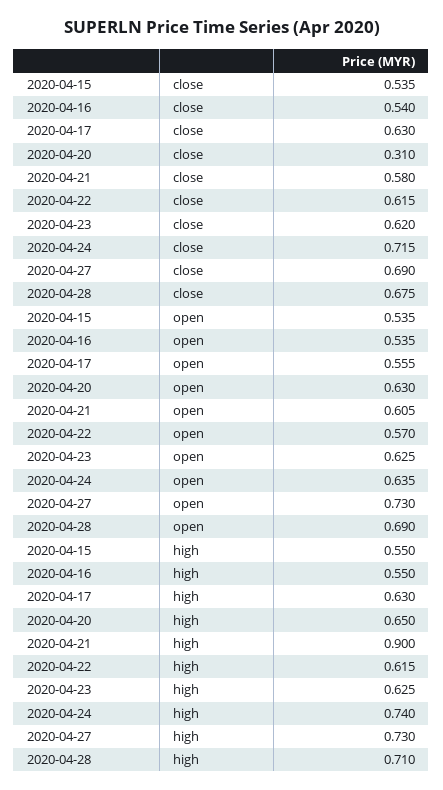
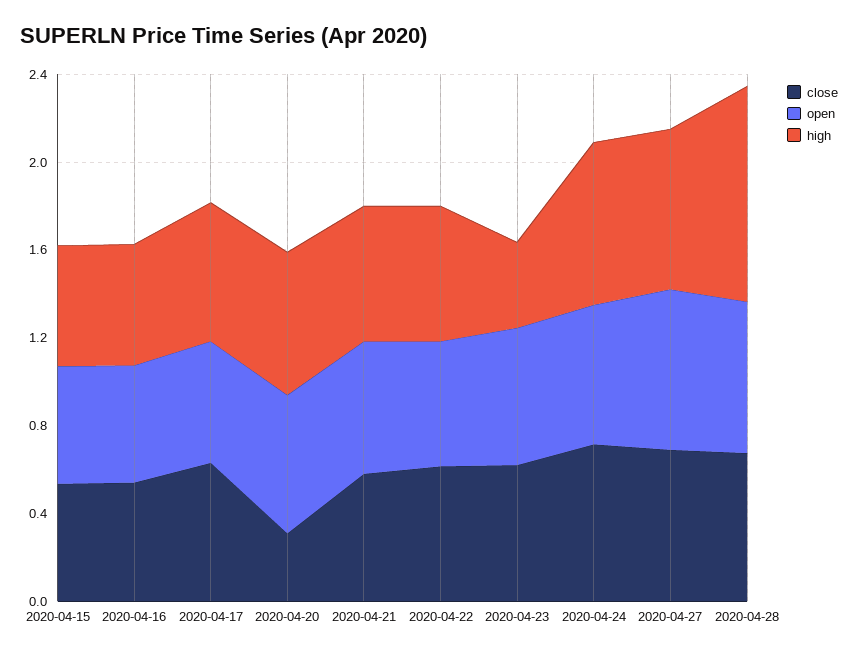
  {
    "close": {
      "2020-04-15": 0.535,
      "2020-04-16": 0.54,
      "2020-04-17": 0.63,
      "2020-04-20": 0.31,
      "2020-04-21": 0.58,
      "2020-04-22": 0.615,
      "2020-04-23": 0.62,
      "2020-04-24": 0.715,
      "2020-04-27": 0.69,
      "2020-04-28": 0.675
    },
    "open": {
      "2020-04-15": 0.535,
      "2020-04-16": 0.535,
      "2020-04-17": 0.555,
      "2020-04-20": 0.63,
      "2020-04-21": 0.605,
      "2020-04-22": 0.57,
      "2020-04-23": 0.625,
      "2020-04-24": 0.635,
      "2020-04-27": 0.73,
      "2020-04-28": 0.69
    },
    "high": {
      "2020-04-15": 0.55,
      "2020-04-16": 0.55,
      "2020-04-17": 0.63,
      "2020-04-20": 0.65,
-     "2020-04-21": 0.9,
+     "2020-04-21": 0.6,
      "2020-04-22": 0.615,
-     "2020-04-23": 0.625,
+     "2020-04-23": 0.4,
      "2020-04-24": 0.74,
      "2020-04-27": 0.73,
-     "2020-04-28": 0.71
+     "2020-04-28": 1
    }
  }

